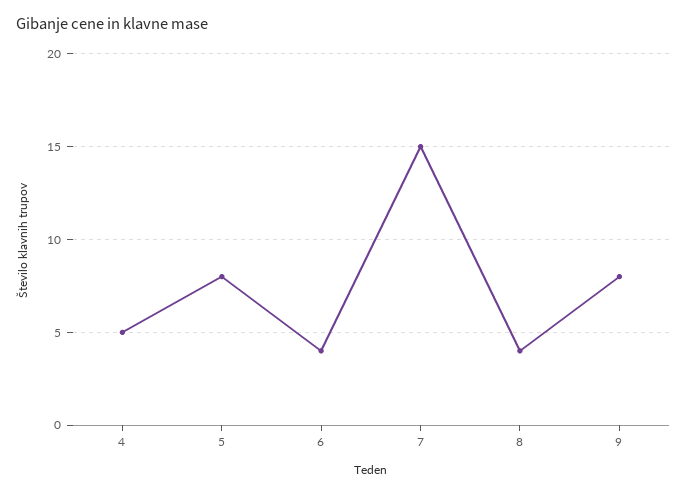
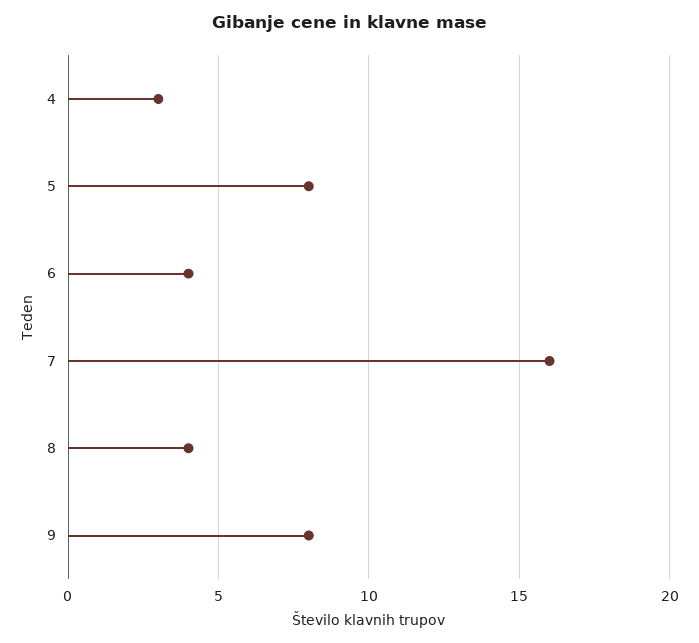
  {
-   "4": 5,
+   "4": 3,
    "5": 8,
    "6": 4,
-   "7": 15,
+   "7": 16,
    "8": 4,
    "9": 8
  }

